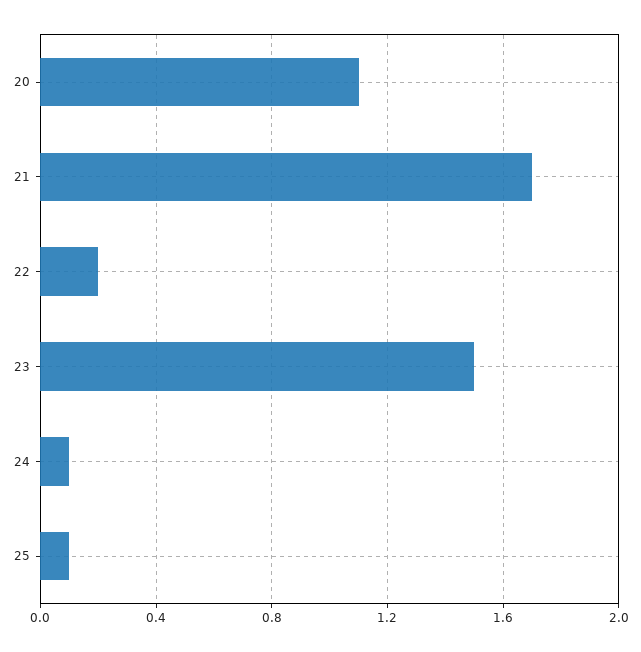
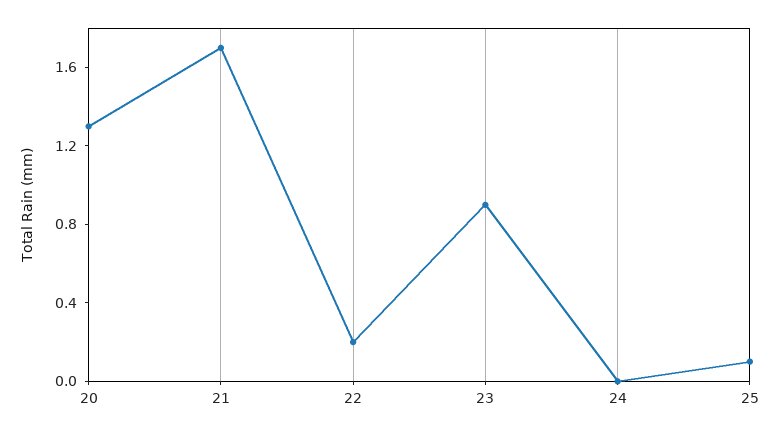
  {
-   "20": 1.1,
+   "20": 1.3,
    "21": 1.7,
    "22": 0.2,
-   "23": 1.5,
+   "23": 0.9,
-   "24": 0.1,
+   "24": 0,
    "25": 0.1
  }

